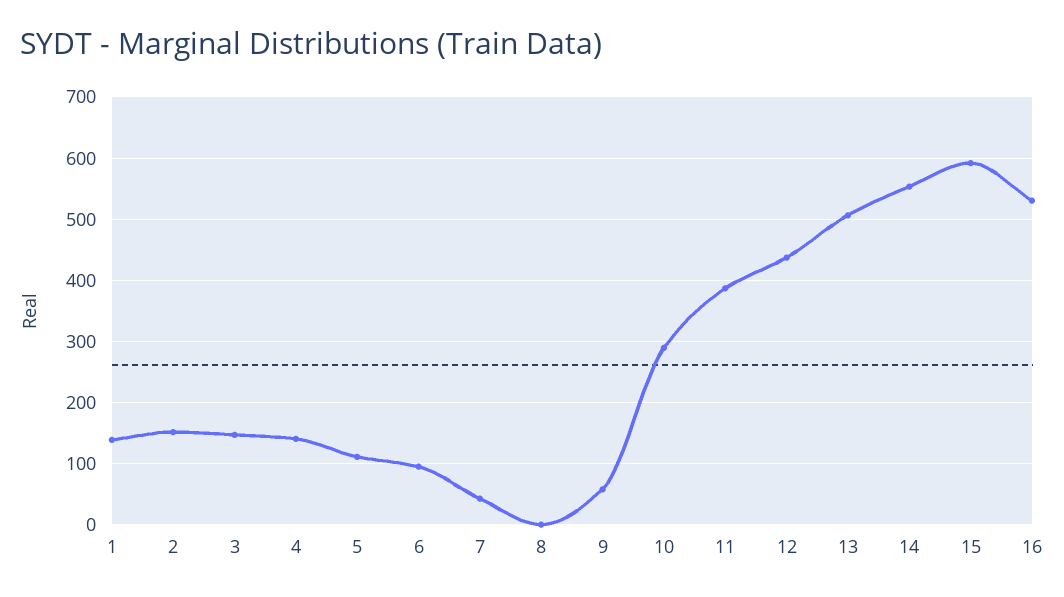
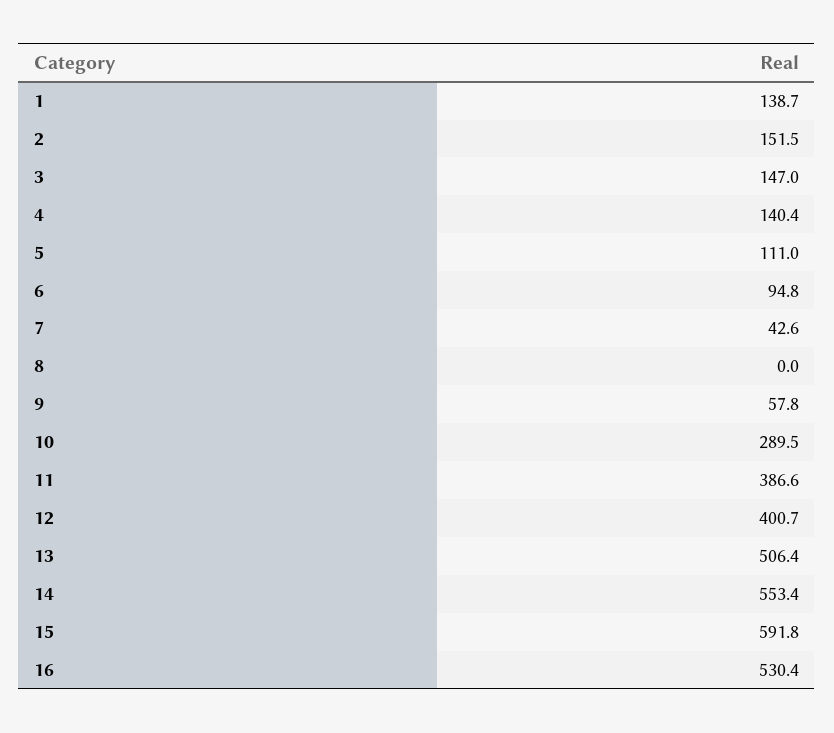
  {
    "1": 138.7,
    "2": 151.5,
    "3": 147,
    "4": 140.4,
    "5": 111,
    "6": 94.8,
    "7": 42.6,
    "8": 0,
    "9": 57.8,
    "10": 289.5,
    "11": 386.6,
-   "12": 440,
+   "12": 400.7,
    "13": 506.4,
    "14": 553.4,
    "15": 591.8,
    "16": 530.4
  }

